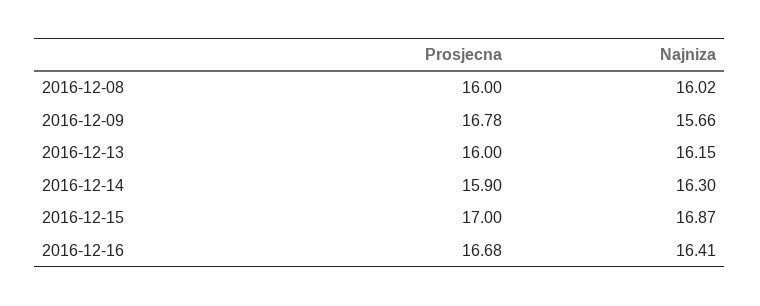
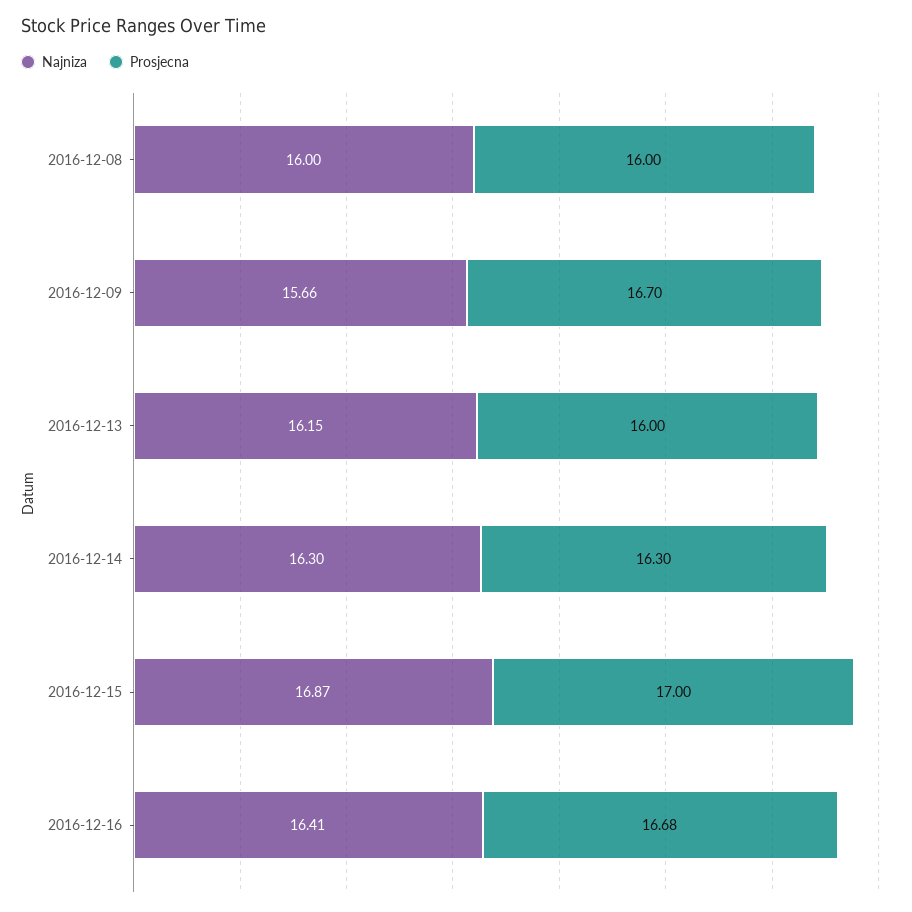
  {
    "Prosjecna": {
      "2016-12-08": 16,
-     "2016-12-09": 16.78,
+     "2016-12-09": 16.7,
      "2016-12-13": 16,
-     "2016-12-14": 15.9,
+     "2016-12-14": 16.3,
      "2016-12-15": 17,
      "2016-12-16": 16.68
    },
    "Najniza": {
-     "2016-12-08": 16.02,
+     "2016-12-08": 16,
      "2016-12-09": 15.66,
      "2016-12-13": 16.15,
      "2016-12-14": 16.3,
      "2016-12-15": 16.87,
      "2016-12-16": 16.41
    }
  }

